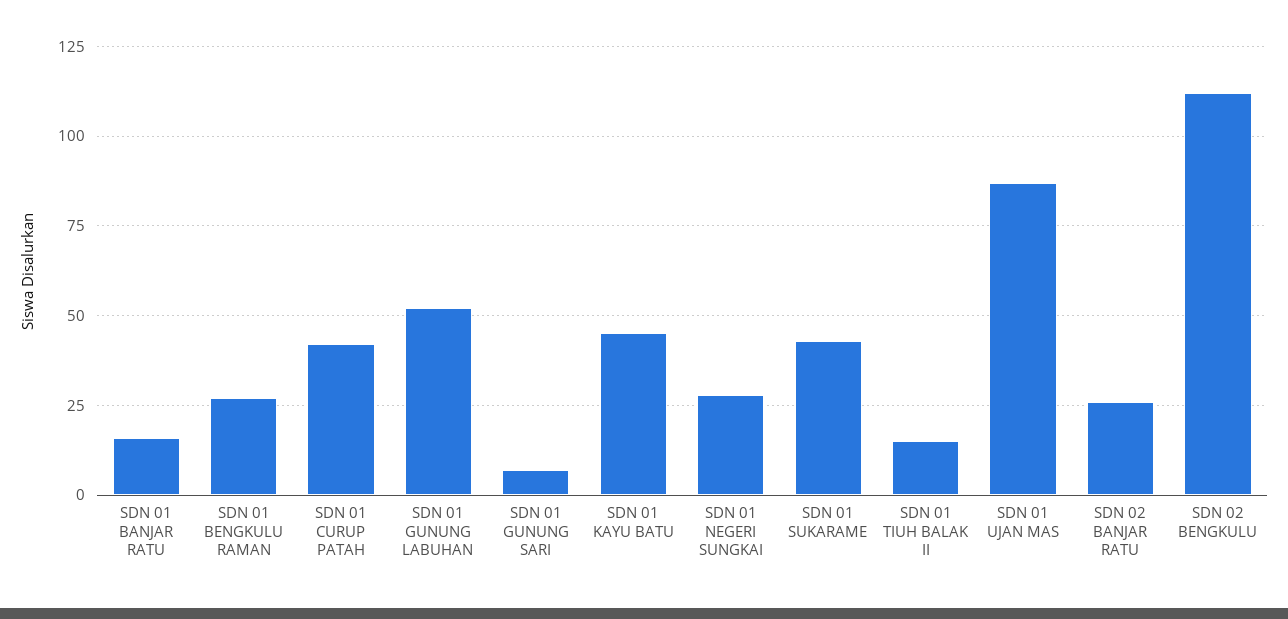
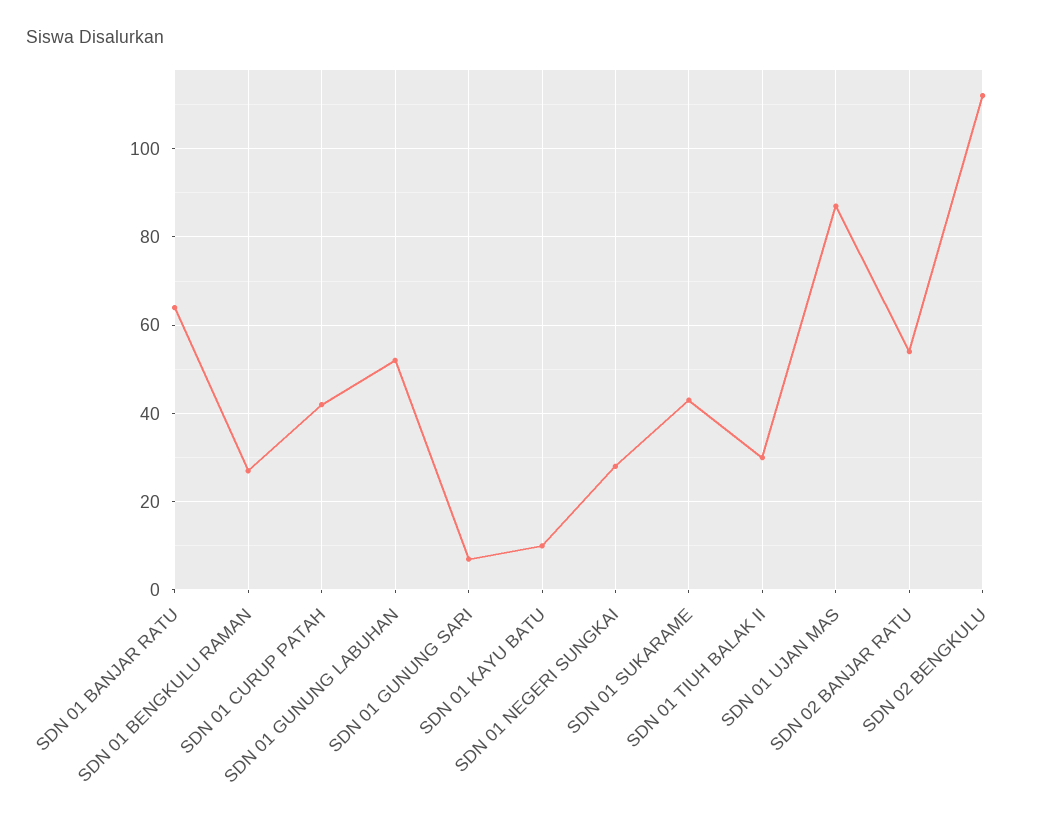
  {
-   "SDN 01 BANJAR RATU": 15,
+   "SDN 01 BANJAR RATU": 65,
    "SDN 01 BENGKULU RAMAN": 25,
    "SDN 01 CURUP PATAH": 40,
    "SDN 01 GUNUNG LABUHAN": 50,
    "SDN 01 GUNUNG SARI": 5,
-   "SDN 01 KAYU BATU": 45,
+   "SDN 01 KAYU BATU": 10,
    "SDN 01 NEGERI SUNGKAI": 30,
    "SDN 01 SUKARAME": 45,
-   "SDN 01 TIUH BALAK II": 15,
+   "SDN 01 TIUH BALAK II": 30,
    "SDN 01 UJAN MAS": 85,
-   "SDN 02 BANJAR RATU": 25,
+   "SDN 02 BANJAR RATU": 55,
    "SDN 02 BENGKULU": 110
  }

